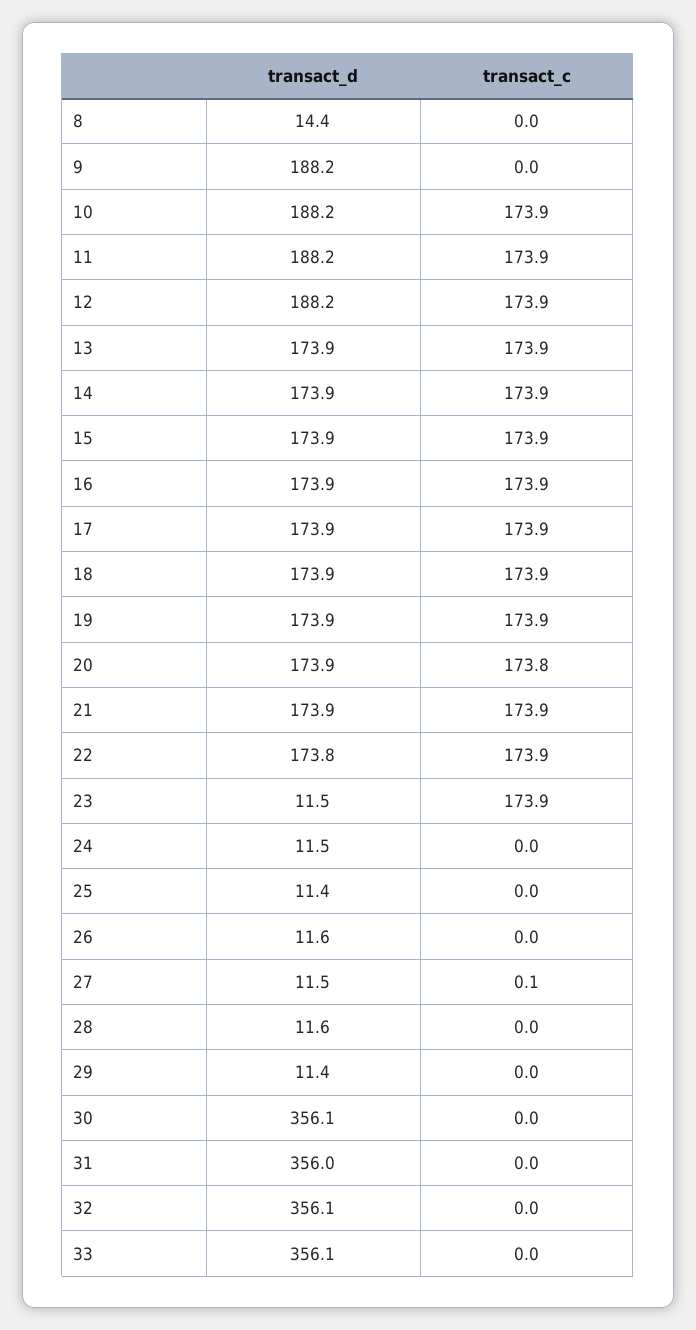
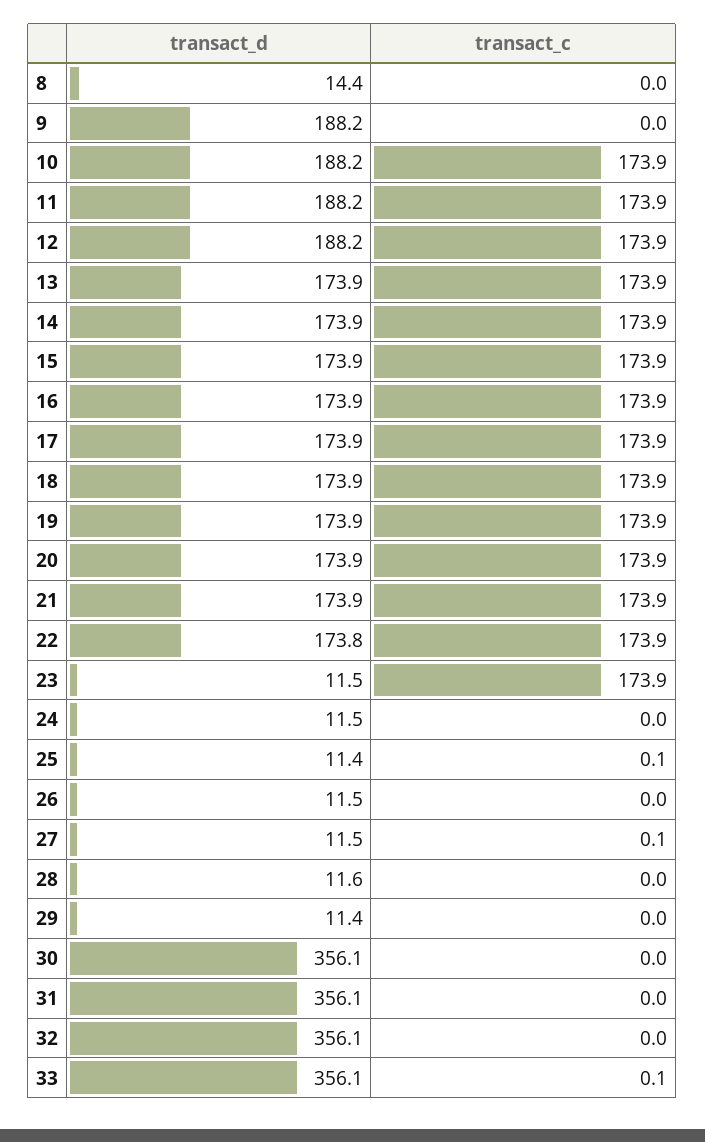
  {
    "transact_d": {
      "8": 14.4,
      "9": 188.2,
      "10": 188.2,
      "11": 188.2,
      "12": 188.2,
      "13": 173.9,
      "14": 173.9,
      "15": 173.9,
      "16": 173.9,
      "17": 173.9,
      "18": 173.9,
      "19": 173.9,
      "20": 173.9,
      "21": 173.9,
      "22": 173.8,
      "23": 11.5,
      "24": 11.5,
      "25": 11.4,
-     "26": 11.6,
+     "26": 11.5,
      "27": 11.5,
      "28": 11.6,
      "29": 11.4,
      "30": 356.1,
-     "31": 356,
+     "31": 356.1,
      "32": 356.1,
      "33": 356.1
    },
    "transact_c": {
      "8": 0,
      "9": 0,
      "10": 173.9,
      "11": 173.9,
      "12": 173.9,
      "13": 173.9,
      "14": 173.9,
      "15": 173.9,
      "16": 173.9,
      "17": 173.9,
      "18": 173.9,
      "19": 173.9,
-     "20": 173.8,
+     "20": 173.9,
      "21": 173.9,
      "22": 173.9,
      "23": 173.9,
      "24": 0,
-     "25": 0,
+     "25": 0.1,
      "26": 0,
      "27": 0.1,
      "28": 0,
      "29": 0,
      "30": 0,
      "31": 0,
      "32": 0,
-     "33": 0
+     "33": 0.1
    }
  }

